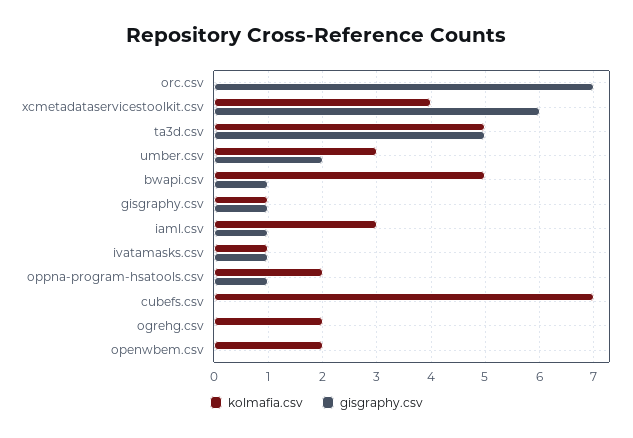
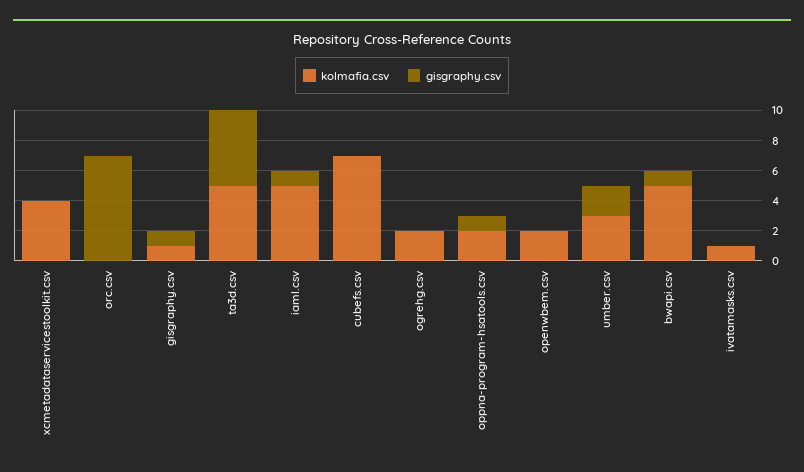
  {
    "kolmafia.csv": {
      "orc.csv": 0,
      "xcmetadataservicestoolkit.csv": 4,
      "ta3d.csv": 5,
      "umber.csv": 3,
      "bwapi.csv": 5,
      "gisgraphy.csv": 1,
-     "iaml.csv": 3,
+     "iaml.csv": 5,
      "ivatamasks.csv": 1,
      "oppna-program-hsatools.csv": 2,
      "cubefs.csv": 7,
      "ogrehg.csv": 2,
      "openwbem.csv": 2
    },
    "gisgraphy.csv": {
      "orc.csv": 7,
-     "xcmetadataservicestoolkit.csv": 6,
+     "xcmetadataservicestoolkit.csv": 0,
      "ta3d.csv": 5,
      "umber.csv": 2,
      "bwapi.csv": 1,
      "gisgraphy.csv": 1,
      "iaml.csv": 1,
-     "ivatamasks.csv": 1,
+     "ivatamasks.csv": 0,
      "oppna-program-hsatools.csv": 1,
      "cubefs.csv": 0,
      "ogrehg.csv": 0,
      "openwbem.csv": 0
    }
  }

